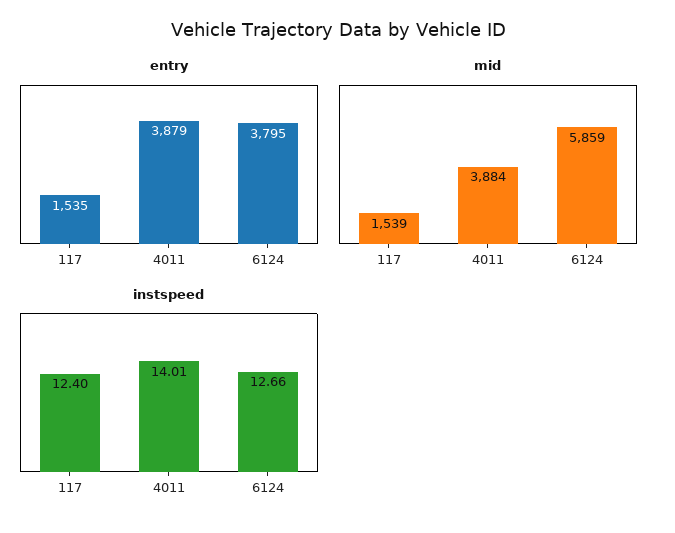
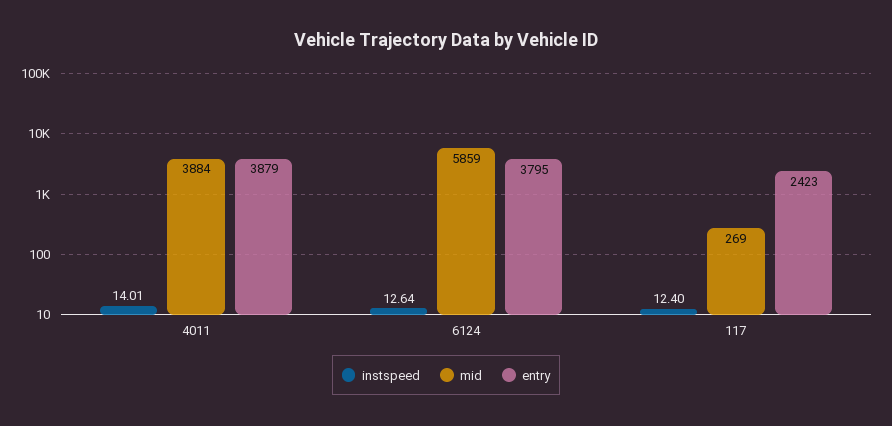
  {
    "entry": {
-     "117": 1535,
+     "117": 2423,
      "4011": 3879,
      "6124": 3795
    },
    "mid": {
-     "117": 1539,
+     "117": 269,
      "4011": 3884,
      "6124": 5859
    },
    "instspeed": {
      "117": 12.4,
      "4011": 14.01,
-     "6124": 12.66
+     "6124": 12.64
    }
  }

